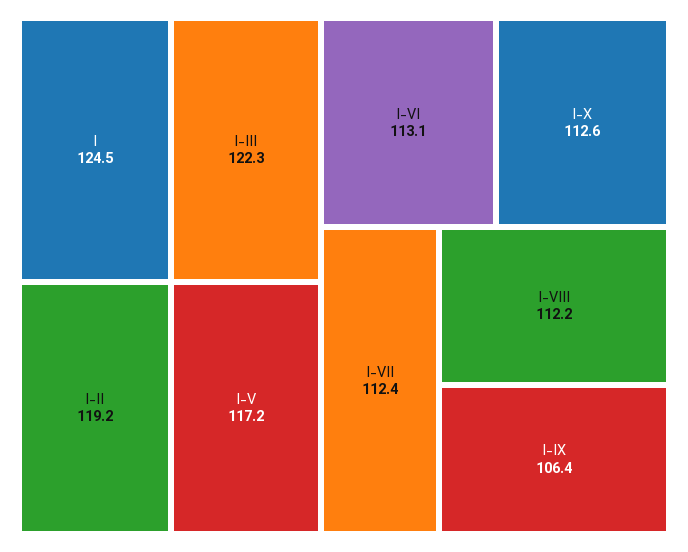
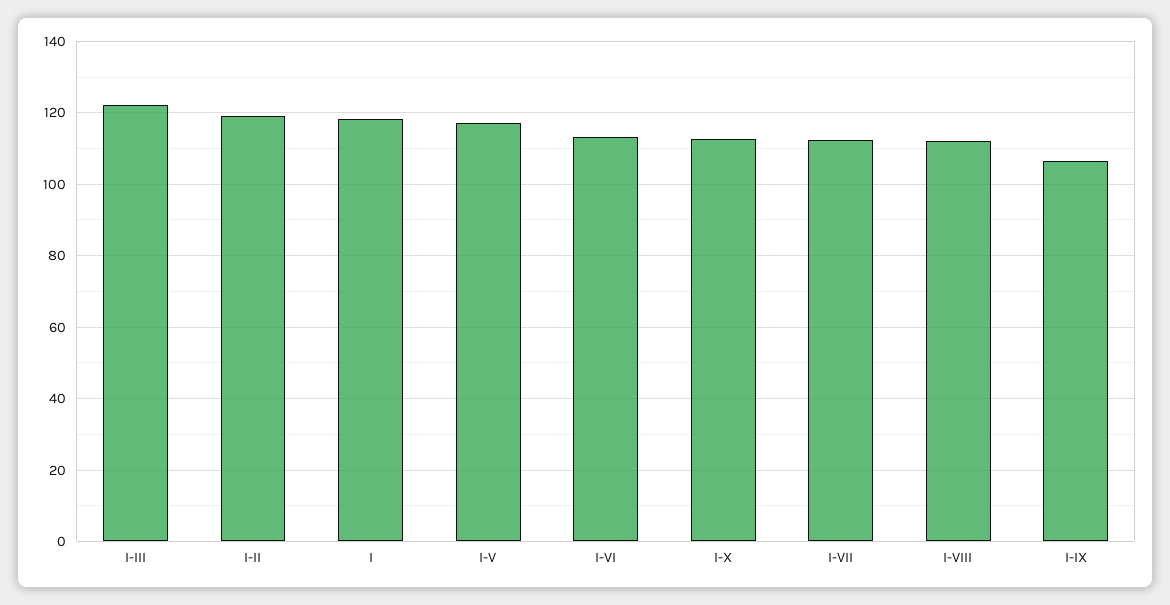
  {
-   "I": 124.5,
+   "I": 118,
    "I-III": 122.3,
    "I-II": 119.2,
    "I-V": 117.2,
    "I-VI": 113.1,
    "I-X": 112.6,
    "I-VII": 112.4,
    "I-VIII": 112.2,
    "I-IX": 106.4
  }

